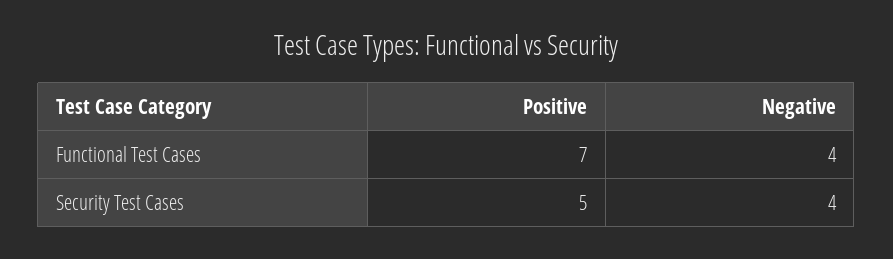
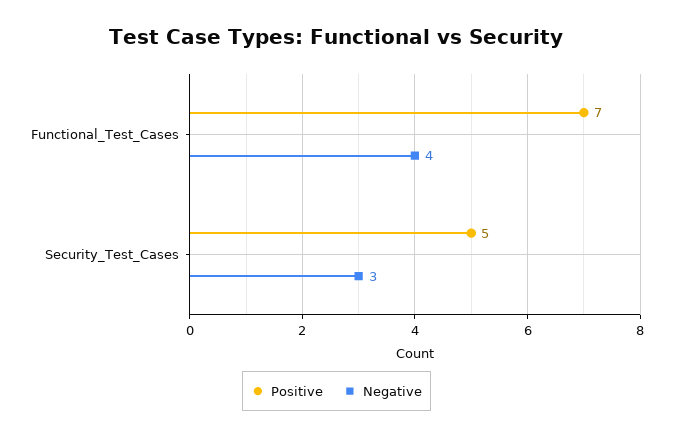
  {
    "Positive": {
      "Functional Test Cases": 7,
      "Security Test Cases": 5
    },
    "Negative": {
      "Functional Test Cases": 4,
-     "Security Test Cases": 4
+     "Security Test Cases": 3
    }
  }

